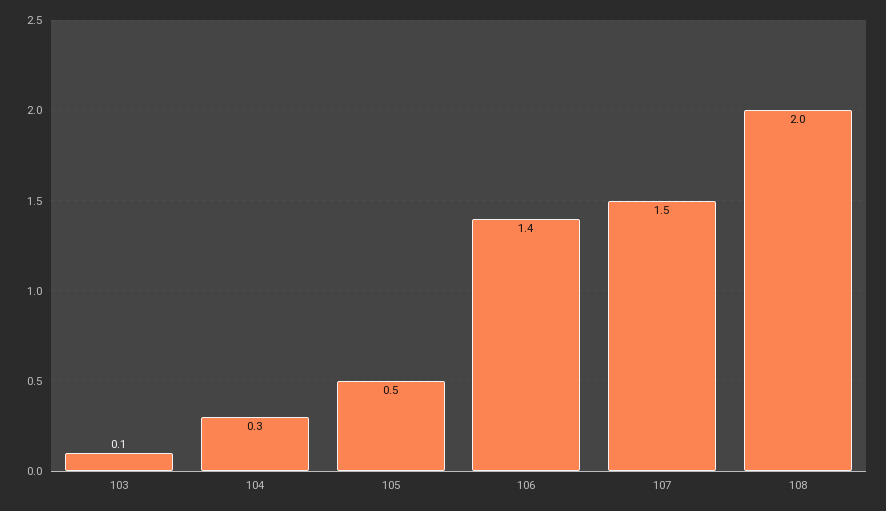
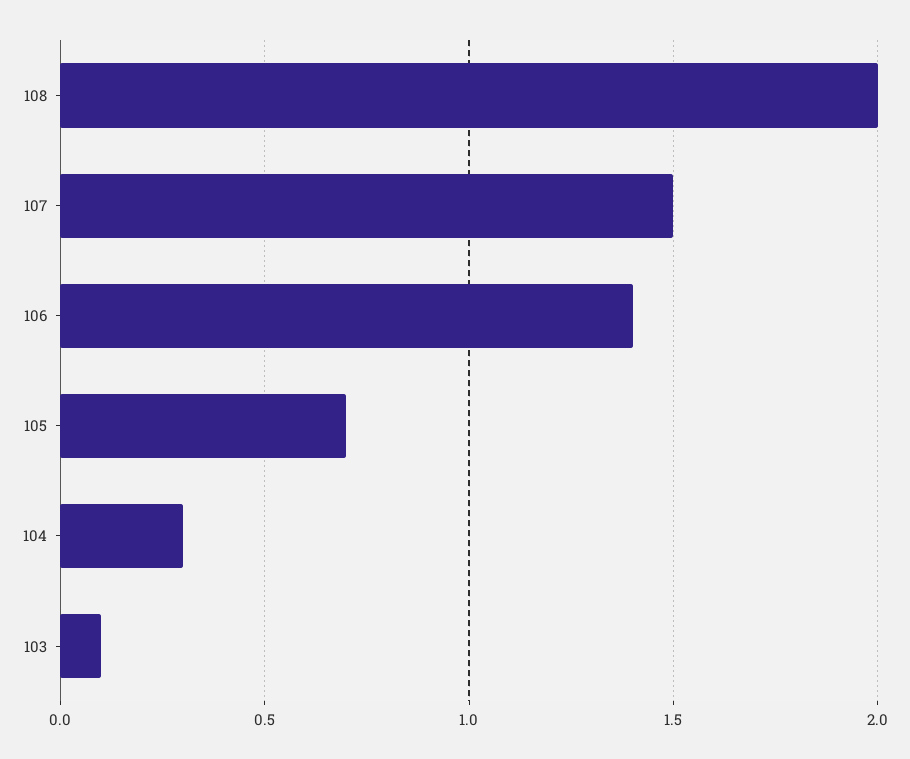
  {
    "103": 0.1,
    "104": 0.3,
-   "105": 0.5,
+   "105": 0.7,
    "106": 1.4,
    "107": 1.5,
    "108": 2
  }

